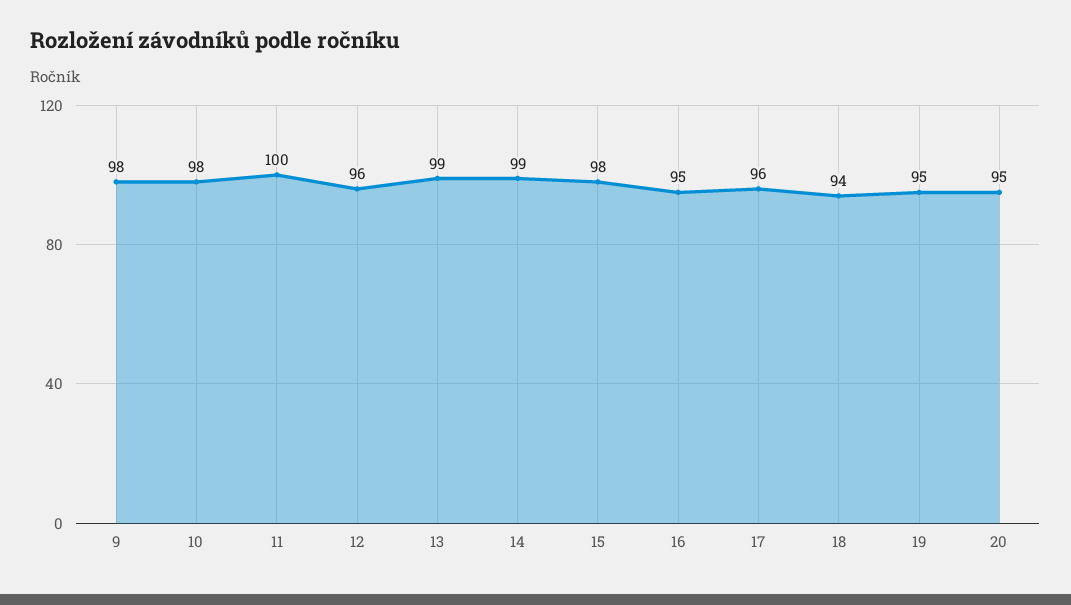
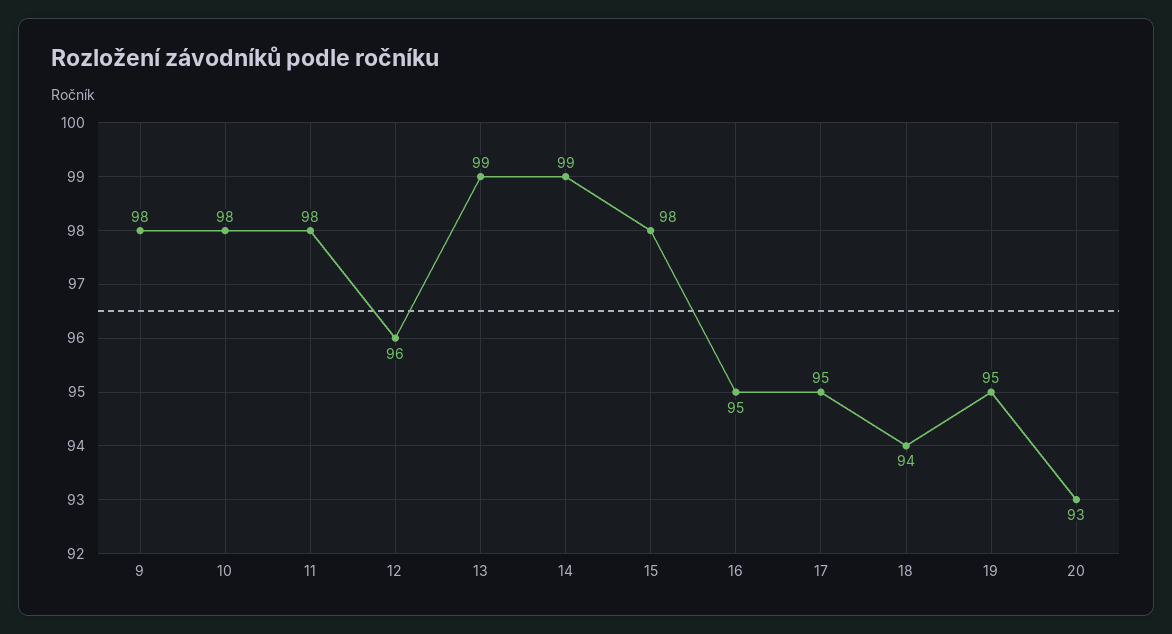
  {
    "9": 98,
    "10": 98,
-   "11": 100,
+   "11": 98,
    "12": 96,
    "13": 99,
    "14": 99,
    "15": 98,
    "16": 95,
-   "17": 96,
+   "17": 95,
    "18": 94,
    "19": 95,
-   "20": 95
+   "20": 93
  }

